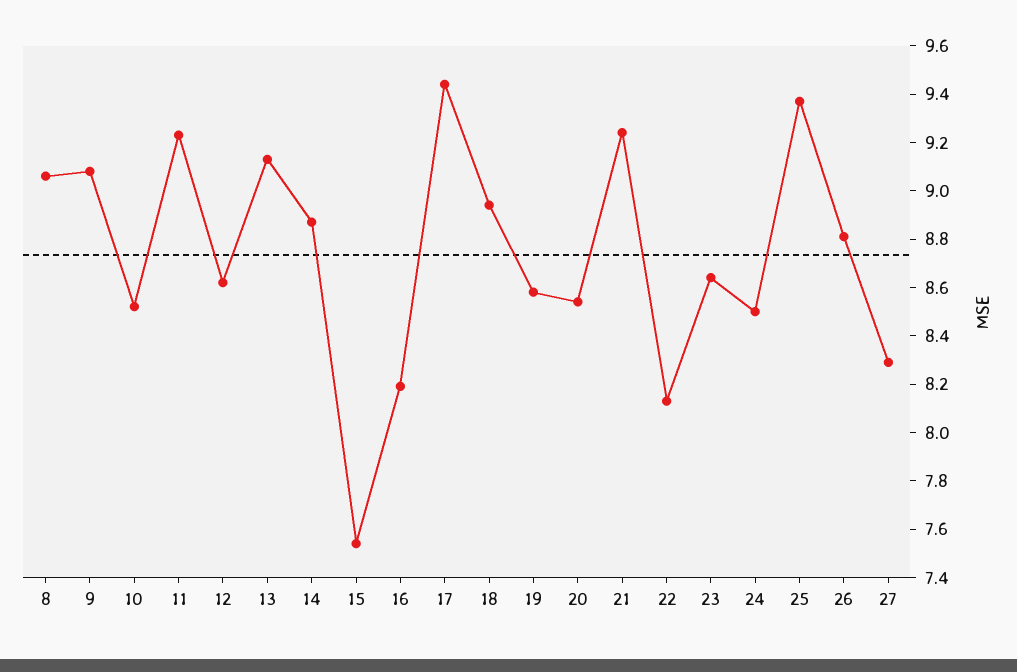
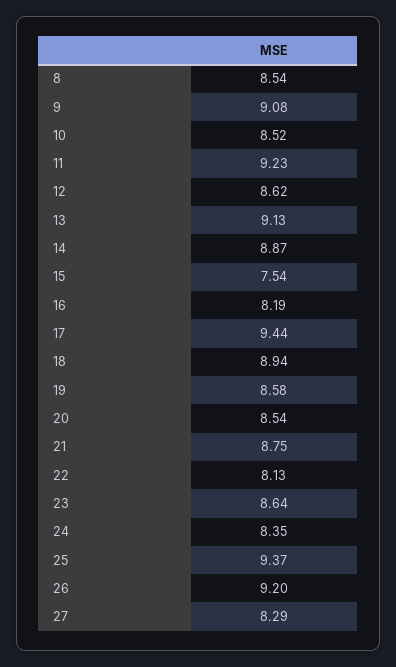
  {
-   "8": 9.05,
+   "8": 8.54,
    "9": 9.08,
    "10": 8.52,
    "11": 9.23,
    "12": 8.62,
    "13": 9.13,
    "14": 8.87,
    "15": 7.54,
    "16": 8.19,
    "17": 9.44,
    "18": 8.94,
    "19": 8.58,
    "20": 8.54,
-   "21": 9.25,
+   "21": 8.75,
    "22": 8.13,
    "23": 8.64,
-   "24": 8.5,
+   "24": 8.35,
    "25": 9.37,
-   "26": 8.8,
+   "26": 9.2,
    "27": 8.29
  }

